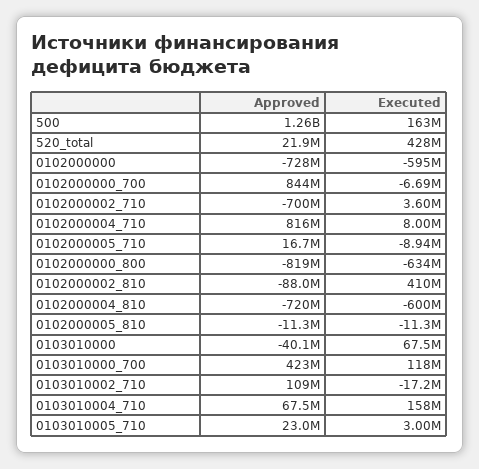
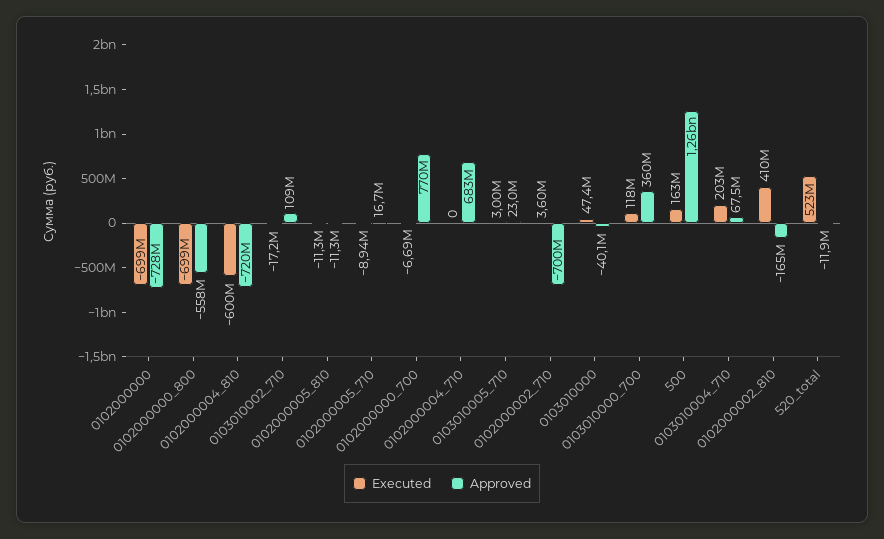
  {
    "Approved": {
      "500": 1260000000,
-     "520_total": 21900000,
+     "520_total": -11900000,
      "0102000000": -728000000,
-     "0102000000_700": 844000000,
+     "0102000000_700": 770000000,
      "0102000002_710": -700000000,
-     "0102000004_710": 816000000,
+     "0102000004_710": 683000000,
      "0102000005_710": 16700000,
-     "0102000000_800": -819000000,
+     "0102000000_800": -558000000,
-     "0102000002_810": -88000000,
+     "0102000002_810": -165000000,
      "0102000004_810": -720000000,
      "0102000005_810": -11300000,
      "0103010000": -40100000,
-     "0103010000_700": 423000000,
+     "0103010000_700": 360000000,
      "0103010002_710": 109000000,
      "0103010004_710": 67500000,
      "0103010005_710": 23000000
    },
    "Executed": {
      "500": 163000000,
-     "520_total": 428000000,
+     "520_total": 523000000,
-     "0102000000": -595000000,
+     "0102000000": -699000000,
      "0102000000_700": -6690000,
      "0102000002_710": 3600000,
-     "0102000004_710": 8000000,
+     "0102000004_710": 0,
      "0102000005_710": -8940000,
-     "0102000000_800": -634000000,
+     "0102000000_800": -699000000,
      "0102000002_810": 410000000,
      "0102000004_810": -600000000,
      "0102000005_810": -11300000,
-     "0103010000": 67500000,
+     "0103010000": 47400000,
      "0103010000_700": 118000000,
      "0103010002_710": -17200000,
-     "0103010004_710": 158000000,
+     "0103010004_710": 203000000,
      "0103010005_710": 3000000
    }
  }

